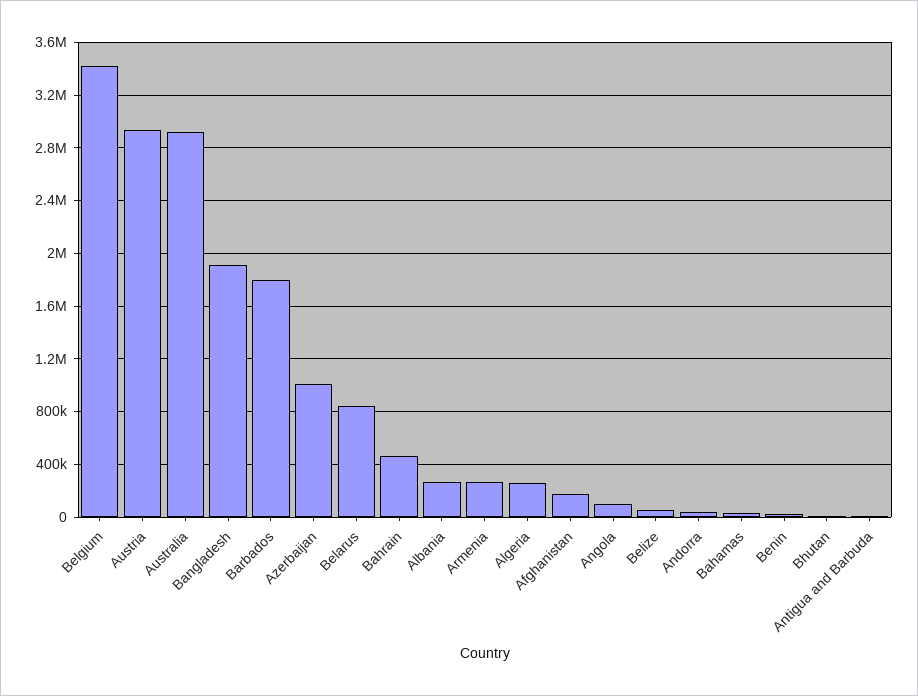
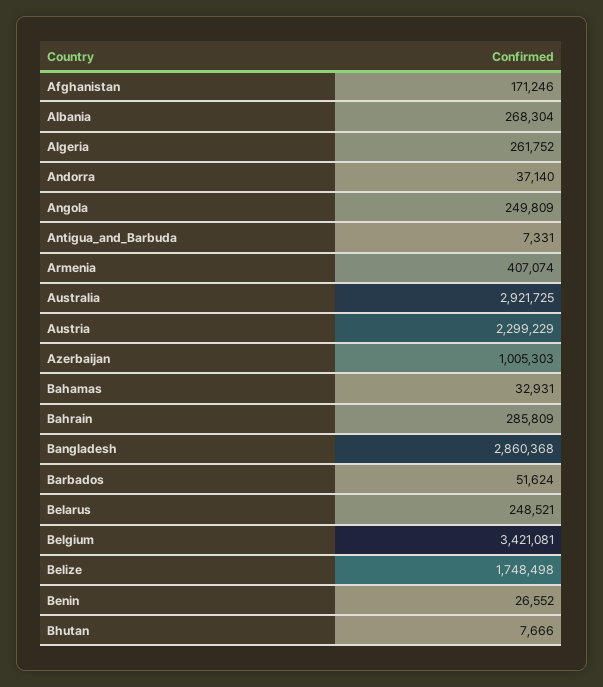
  {
    "Belgium": 3421081,
-   "Austria": 2950000,
+   "Austria": 2299229,
    "Australia": 2921725,
-   "Bangladesh": 1900000,
+   "Bangladesh": 2860368,
-   "Barbados": 1800000,
+   "Barbados": 51624,
    "Azerbaijan": 1005303,
-   "Belarus": 850000,
+   "Belarus": 248521,
-   "Bahrain": 450000,
+   "Bahrain": 285809,
    "Albania": 268304,
-   "Armenia": 250000,
+   "Armenia": 407074,
    "Algeria": 261752,
    "Afghanistan": 171246,
-   "Angola": 100000,
+   "Angola": 249809,
-   "Belize": 50000,
+   "Belize": 1748498,
    "Andorra": 37140,
    "Bahamas": 32931,
    "Benin": 26552,
    "Bhutan": 7666,
    "Antigua and Barbuda": 7331
  }

